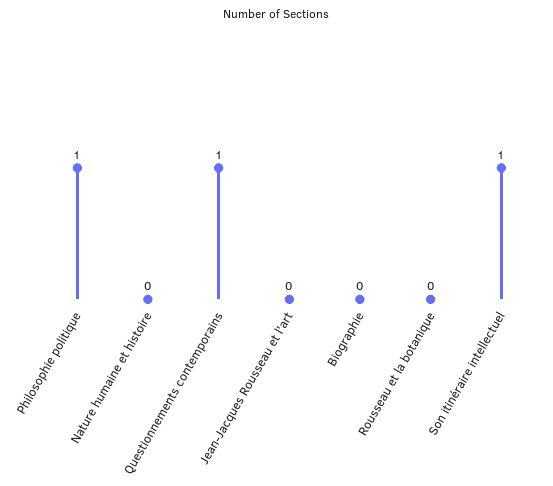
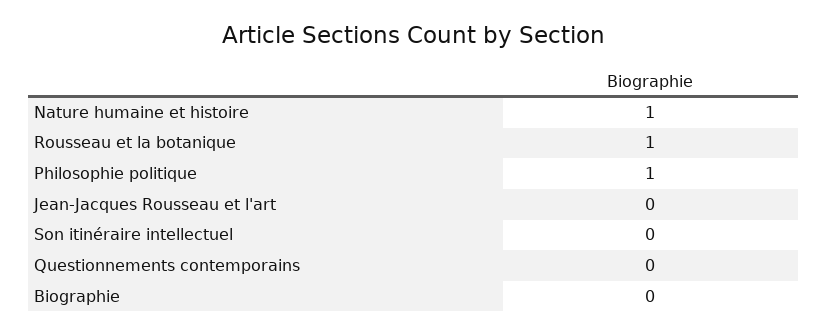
  {
    "Philosophie politique": 1,
-   "Nature humaine et histoire": 0,
+   "Nature humaine et histoire": 1,
-   "Questionnements contemporains": 1,
+   "Questionnements contemporains": 0,
    "Jean-Jacques Rousseau et l'art": 0,
    "Biographie": 0,
-   "Rousseau et la botanique": 0,
+   "Rousseau et la botanique": 1,
-   "Son itinéraire intellectuel": 1
+   "Son itinéraire intellectuel": 0
  }

